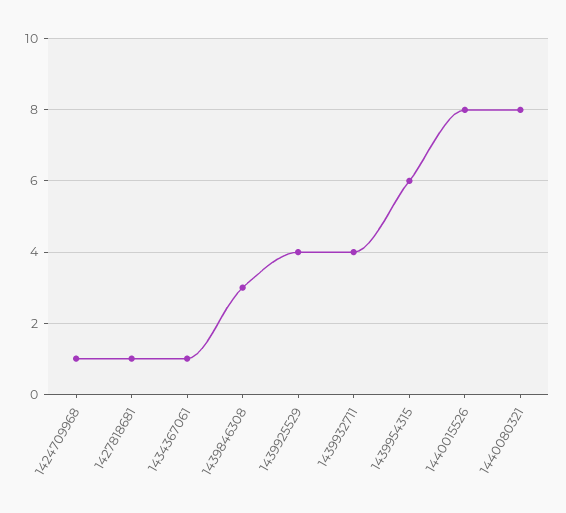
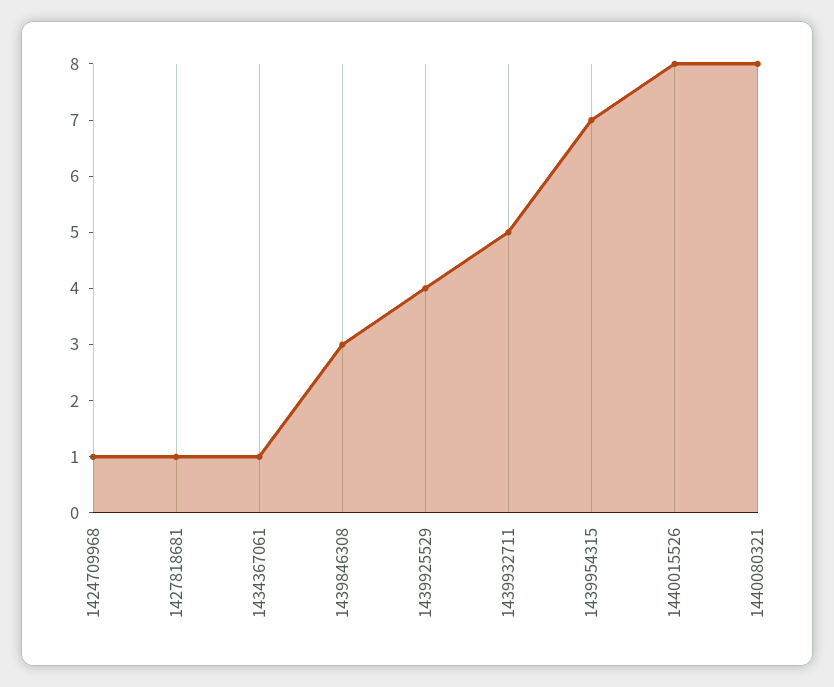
  {
    "1424709968": 1,
    "1427818681": 1,
    "1434367061": 1,
    "1439846308": 3,
    "1439925529": 4,
-   "1439932711": 4,
+   "1439932711": 5,
-   "1439954315": 6,
+   "1439954315": 7,
    "1440015526": 8,
    "1440080321": 8
  }

